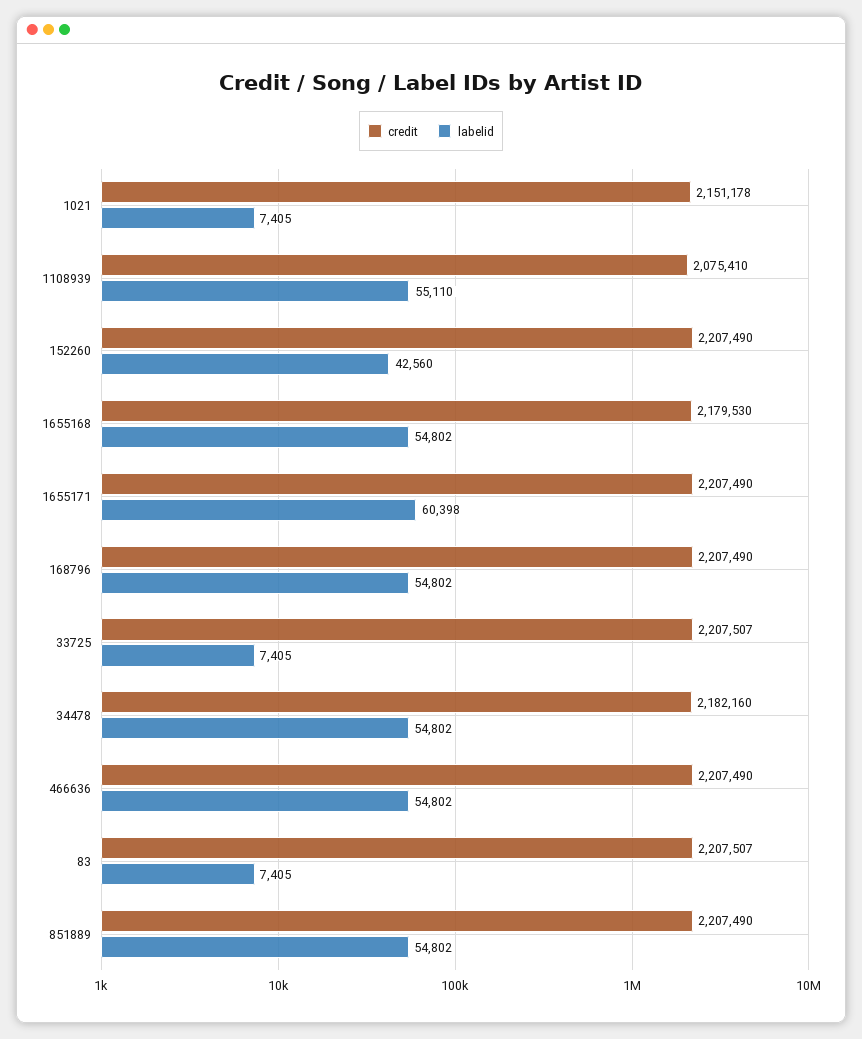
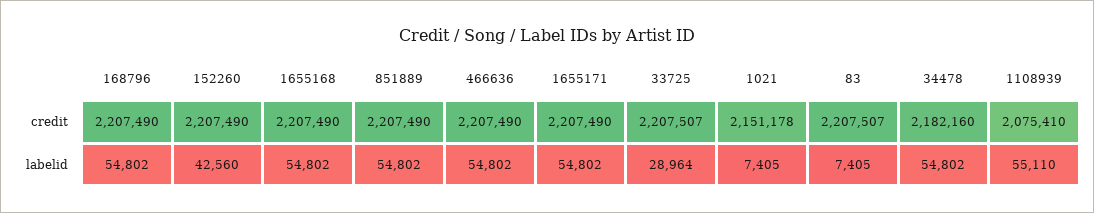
  {
    "credit": {
      "1021": 2151178,
      "1108939": 2075410,
      "152260": 2207490,
-     "1655168": 2179530,
+     "1655168": 2207490,
      "1655171": 2207490,
      "168796": 2207490,
      "33725": 2207507,
      "34478": 2182160,
      "466636": 2207490,
      "83": 2207507,
      "851889": 2207490
    },
    "labelid": {
      "1021": 7405,
      "1108939": 55110,
      "152260": 42560,
      "1655168": 54802,
-     "1655171": 60398,
+     "1655171": 54802,
      "168796": 54802,
-     "33725": 7405,
+     "33725": 28964,
      "34478": 54802,
      "466636": 54802,
      "83": 7405,
      "851889": 54802
    }
  }

